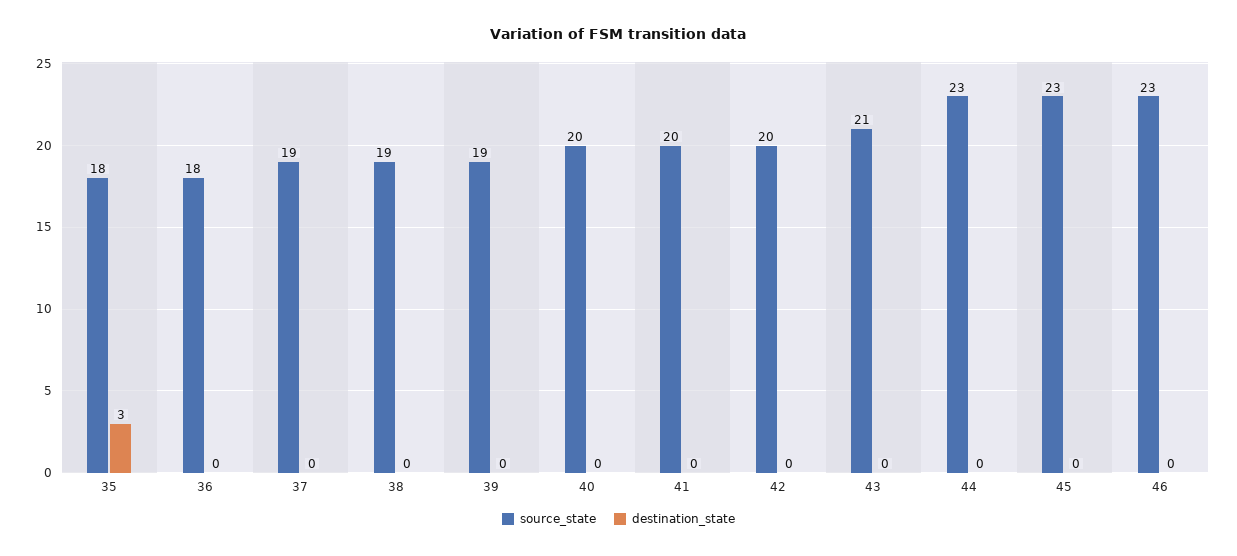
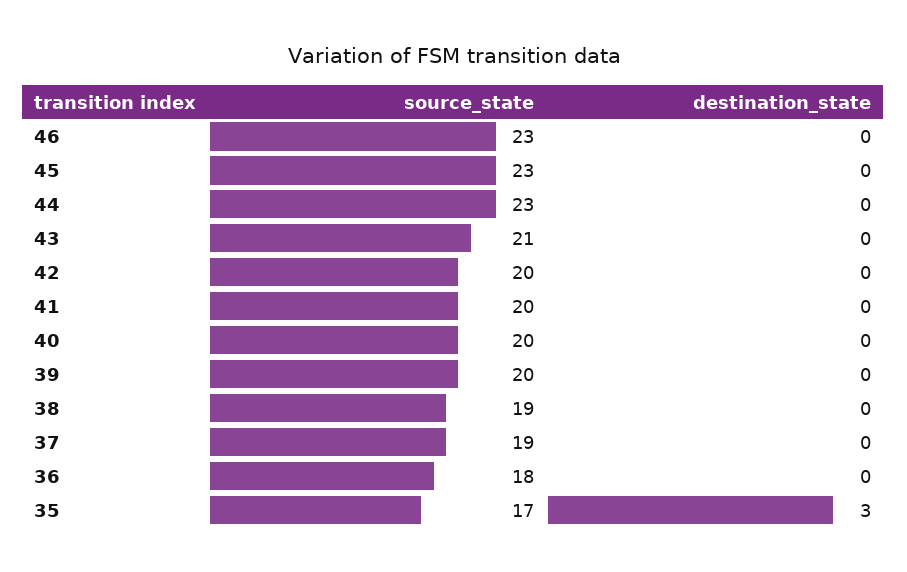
  {
    "source_state": {
-     "35": 18,
+     "35": 17,
      "36": 18,
      "37": 19,
      "38": 19,
-     "39": 19,
+     "39": 20,
      "40": 20,
      "41": 20,
      "42": 20,
      "43": 21,
      "44": 23,
      "45": 23,
      "46": 23
    },
    "destination_state": {
      "35": 3,
      "36": 0,
      "37": 0,
      "38": 0,
      "39": 0,
      "40": 0,
      "41": 0,
      "42": 0,
      "43": 0,
      "44": 0,
      "45": 0,
      "46": 0
    }
  }

